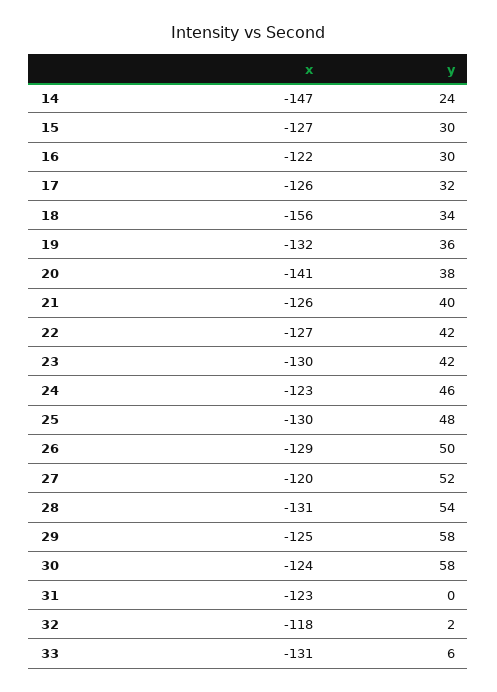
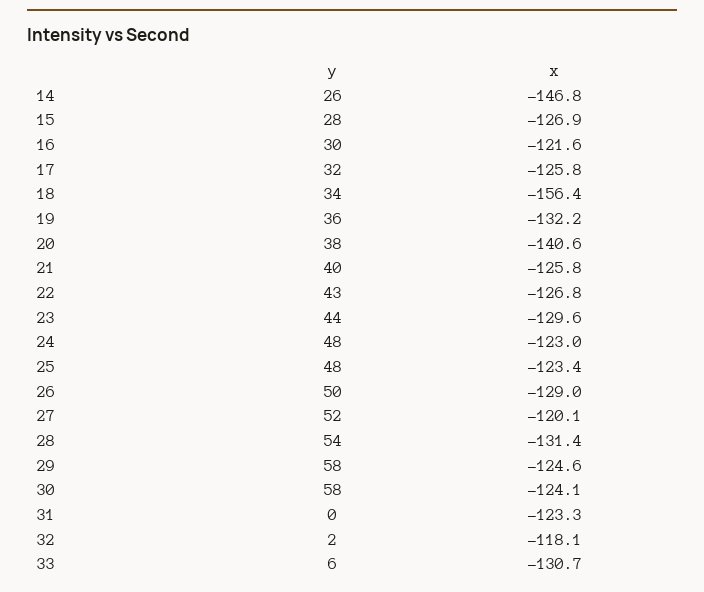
  {
    "x": {
      "14": -146.8,
      "15": -126.9,
      "16": -121.6,
      "17": -125.8,
      "18": -156.4,
      "19": -132.2,
      "20": -140.6,
      "21": -125.8,
      "22": -126.8,
      "23": -129.6,
      "24": -123,
-     "25": -130,
+     "25": -123.4,
      "26": -129,
      "27": -120.1,
      "28": -131.4,
      "29": -124.6,
      "30": -124.1,
      "31": -123.3,
      "32": -118.1,
      "33": -130.7
    },
    "y": {
-     "14": 24,
+     "14": 26,
-     "15": 30,
+     "15": 28,
      "16": 30,
      "17": 32,
      "18": 34,
      "19": 36,
      "20": 38,
      "21": 40,
-     "22": 42,
+     "22": 43,
-     "23": 42,
+     "23": 44,
-     "24": 46,
+     "24": 48,
      "25": 48,
      "26": 50,
      "27": 52,
      "28": 54,
      "29": 58,
      "30": 58,
      "31": 0,
      "32": 2,
      "33": 6
    }
  }

